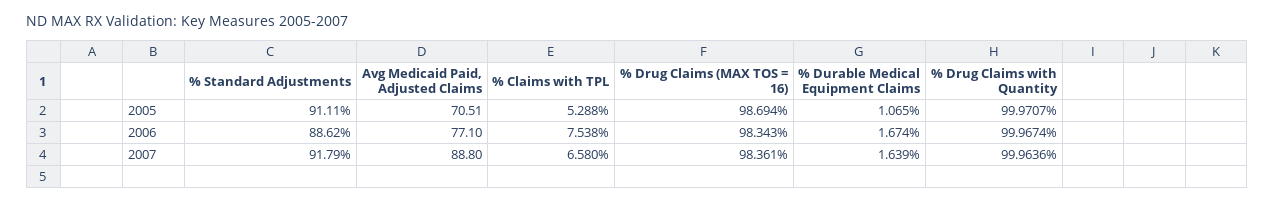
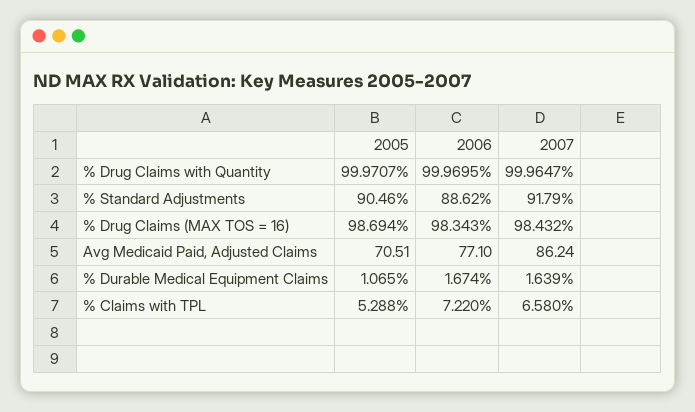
  {
    "% Standard Adjustments": {
-     "2005": 91.11,
+     "2005": 90.46,
      "2006": 88.62,
      "2007": 91.79
    },
    "Avg Medicaid Paid, Adjusted Claims": {
      "2005": 70.51,
      "2006": 77.1,
-     "2007": 88.8
+     "2007": 86.24
    },
    "% Claims with TPL": {
      "2005": 5.288,
-     "2006": 7.538,
+     "2006": 7.22,
      "2007": 6.58
    },
    "% Drug Claims (MAX TOS = 16)": {
      "2005": 98.694,
      "2006": 98.343,
-     "2007": 98.361
+     "2007": 98.432
    },
    "% Durable Medical Equipment Claims": {
      "2005": 1.065,
      "2006": 1.674,
      "2007": 1.639
    },
    "% Drug Claims with Quantity": {
      "2005": 99.9707,
-     "2006": 99.9674,
+     "2006": 99.9695,
-     "2007": 99.9636
+     "2007": 99.9647
    }
  }

